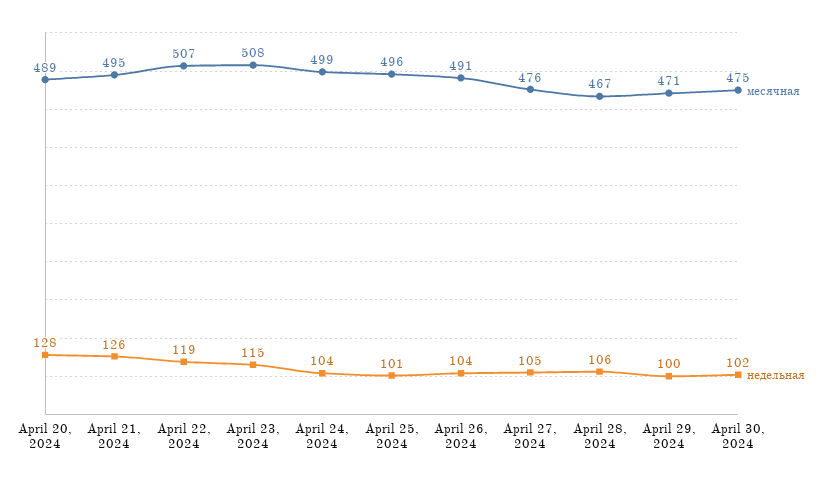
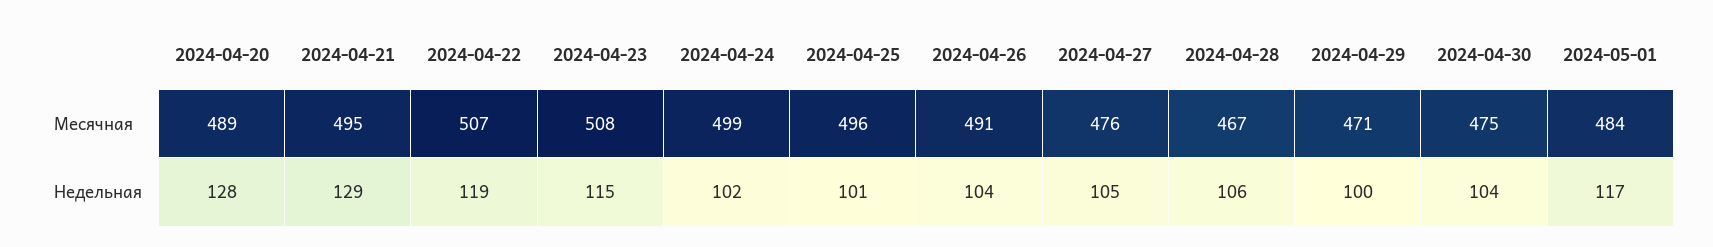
  {
    "месячная": {
      "April 20, 2024": 489,
      "April 21, 2024": 495,
      "April 22, 2024": 507,
      "April 23, 2024": 508,
      "April 24, 2024": 499,
      "April 25, 2024": 496,
      "April 26, 2024": 491,
      "April 27, 2024": 476,
      "April 28, 2024": 467,
      "April 29, 2024": 471,
-     "April 30, 2024": 475
+     "April 30, 2024": 475,
+     "2024-05-01": 484
    },
    "недельная": {
      "April 20, 2024": 128,
-     "April 21, 2024": 126,
+     "April 21, 2024": 129,
      "April 22, 2024": 119,
      "April 23, 2024": 115,
-     "April 24, 2024": 104,
+     "April 24, 2024": 102,
      "April 25, 2024": 101,
      "April 26, 2024": 104,
      "April 27, 2024": 105,
      "April 28, 2024": 106,
      "April 29, 2024": 100,
-     "April 30, 2024": 102
+     "April 30, 2024": 104,
+     "2024-05-01": 117
    }
  }

